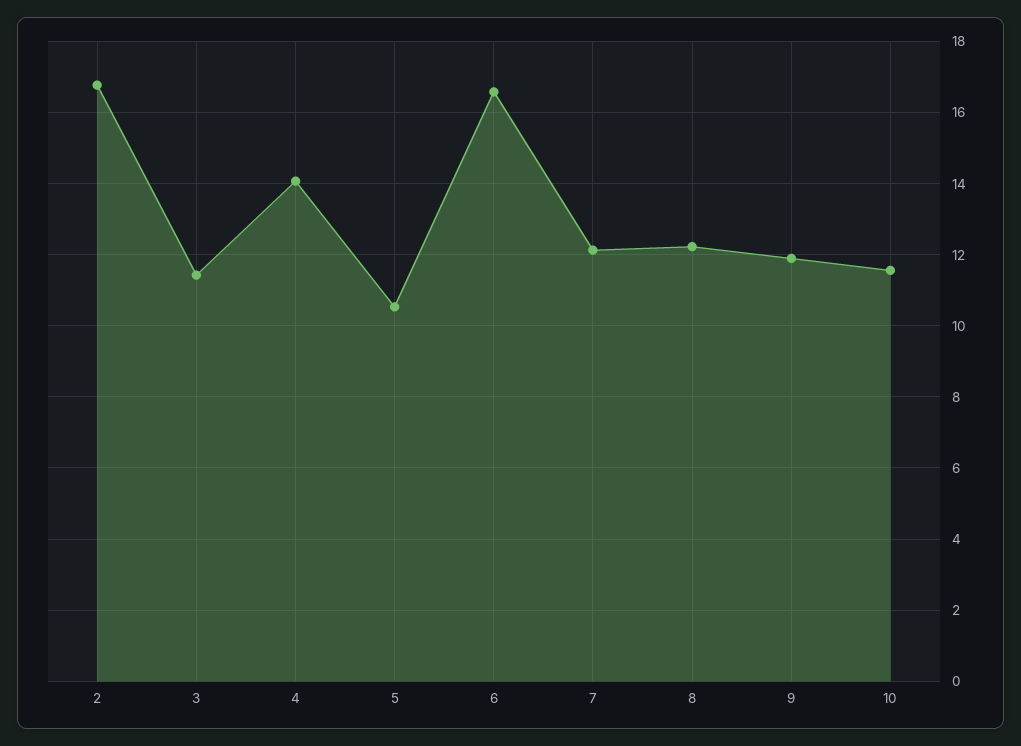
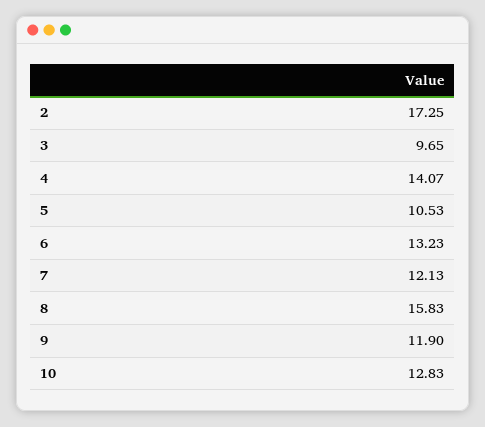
  {
-   "2": 16.8,
+   "2": 17.25,
-   "3": 11.4,
+   "3": 9.65,
    "4": 14.07,
    "5": 10.53,
-   "6": 16.6,
+   "6": 13.23,
    "7": 12.13,
-   "8": 12.2,
+   "8": 15.83,
    "9": 11.9,
-   "10": 11.6
+   "10": 12.83
  }

